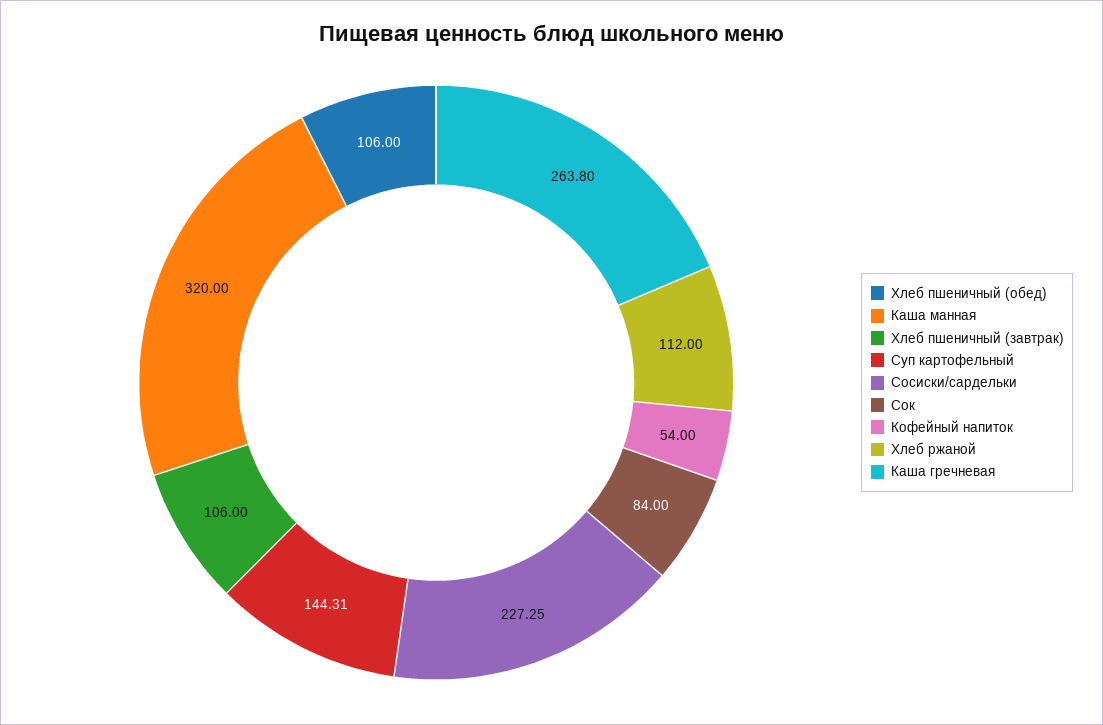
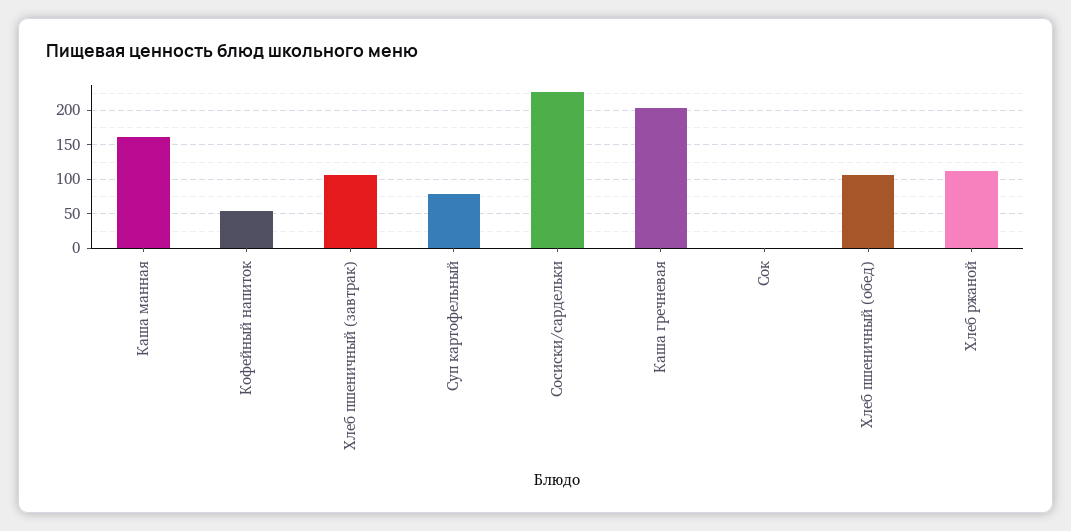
  {
    "Хлеб пшеничный (обед)": 106,
-   "Каша манная": 320,
+   "Каша манная": 160,
    "Хлеб пшеничный (завтрак)": 106,
-   "Суп картофельный": 144.31,
+   "Суп картофельный": 80,
    "Сосиски/сардельки": 227.25,
-   "Сок": 84,
+   "Сок": 0,
    "Кофейный напиток": 54,
    "Хлеб ржаной": 112,
-   "Каша гречневая": 263.8
+   "Каша гречневая": 200
  }

